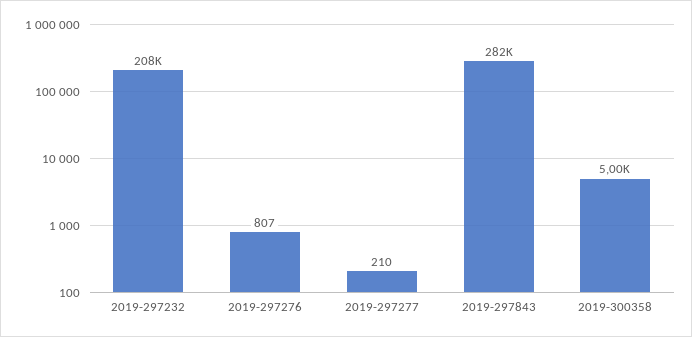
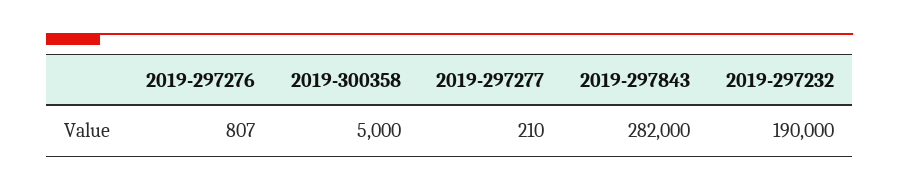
  {
-   "2019-297232": 208000,
+   "2019-297232": 190000,
    "2019-297276": 807,
    "2019-297277": 210,
    "2019-297843": 282000,
    "2019-300358": 5000
  }

